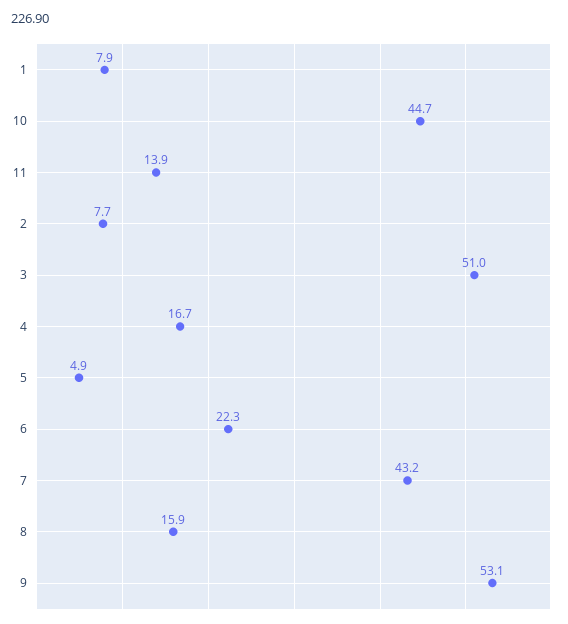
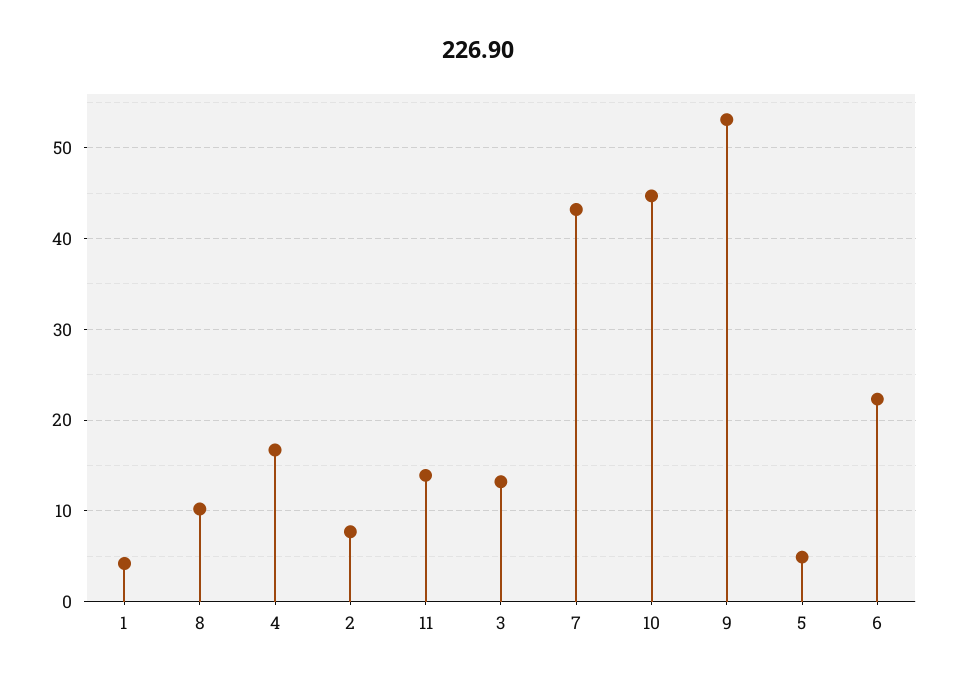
  {
-   "1": 7.9,
+   "1": 4,
    "10": 44.7,
    "11": 13.9,
    "2": 7.7,
-   "3": 51,
+   "3": 13,
    "4": 16.7,
    "5": 4.9,
    "6": 22.3,
    "7": 43.2,
-   "8": 15.9,
+   "8": 10,
    "9": 53.1
  }

